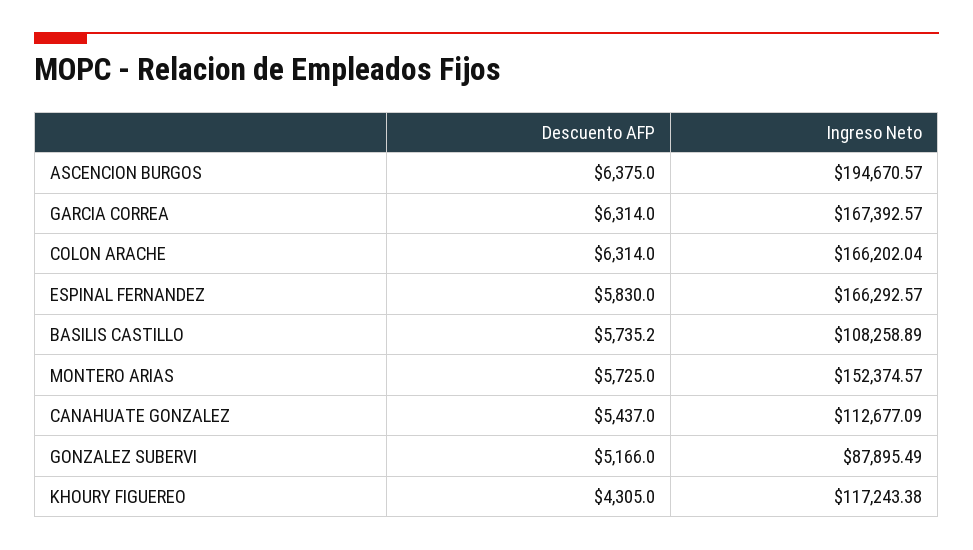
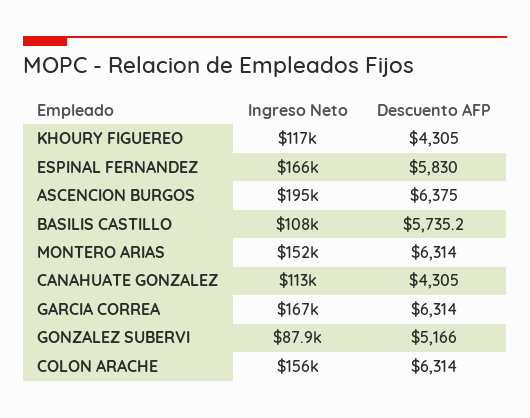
  {
    "Descuento AFP": {
      "ASCENCION BURGOS": 6375,
      "GARCIA CORREA": 6314,
      "COLON ARACHE": 6314,
      "ESPINAL FERNANDEZ": 5830,
      "BASILIS CASTILLO": 5735.2,
-     "MONTERO ARIAS": 5725,
+     "MONTERO ARIAS": 6314,
-     "CANAHUATE GONZALEZ": 5437,
+     "CANAHUATE GONZALEZ": 4305,
      "GONZALEZ SUBERVI": 5166,
      "KHOURY FIGUEREO": 4305
    },
    "Ingreso Neto": {
      "ASCENCION BURGOS": 194670.57,
      "GARCIA CORREA": 167392.57,
-     "COLON ARACHE": 166202.04,
+     "COLON ARACHE": 156000,
      "ESPINAL FERNANDEZ": 166292.57,
      "BASILIS CASTILLO": 108258.89,
      "MONTERO ARIAS": 152374.57,
      "CANAHUATE GONZALEZ": 112677.09,
      "GONZALEZ SUBERVI": 87895.49,
      "KHOURY FIGUEREO": 117243.38
    }
  }

